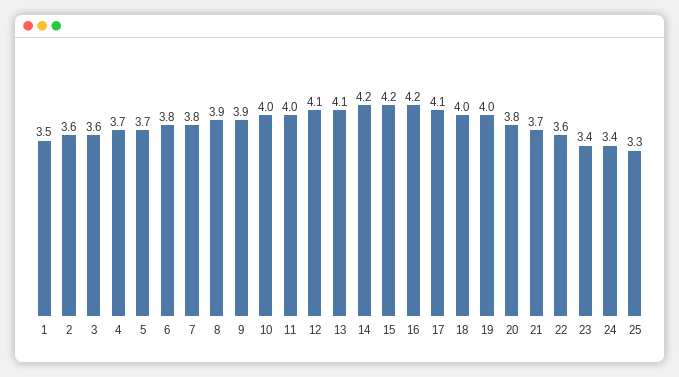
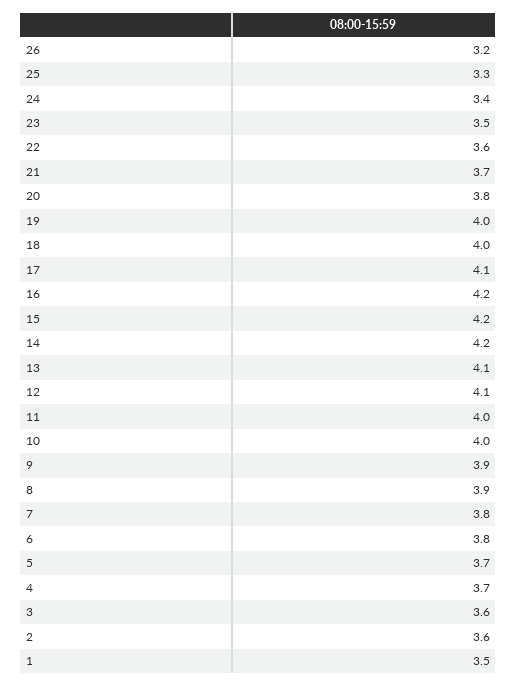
  {
    "1": 3.5,
    "2": 3.6,
    "3": 3.6,
    "4": 3.7,
    "5": 3.7,
    "6": 3.8,
    "7": 3.8,
    "8": 3.9,
    "9": 3.9,
    "10": 4,
    "11": 4,
    "12": 4.1,
    "13": 4.1,
    "14": 4.2,
    "15": 4.2,
    "16": 4.2,
    "17": 4.1,
    "18": 4,
    "19": 4,
    "20": 3.8,
    "21": 3.7,
    "22": 3.6,
-   "23": 3.4,
+   "23": 3.5,
    "24": 3.4,
-   "25": 3.3
+   "25": 3.3,
+   "26": 3.2
  }

